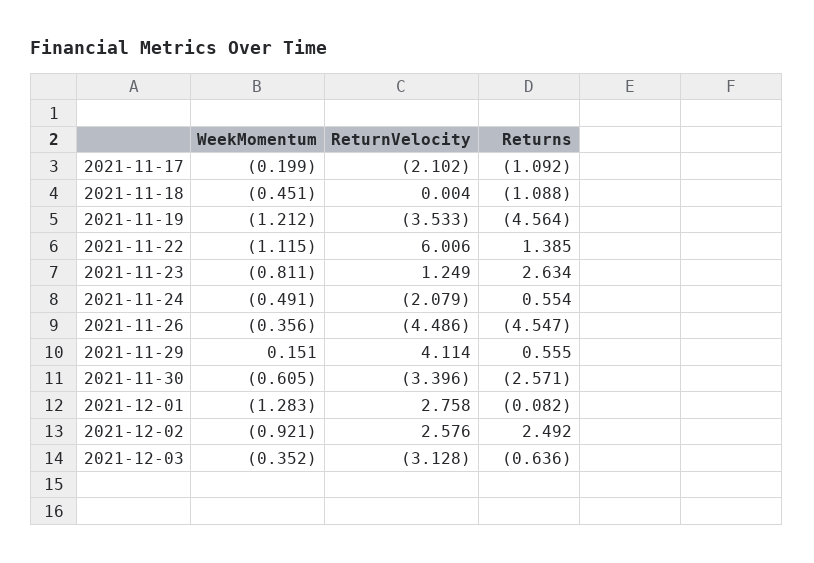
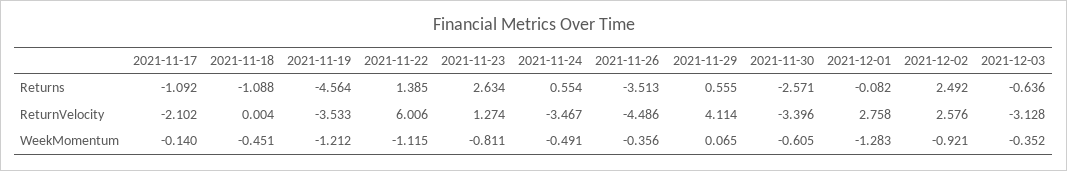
  {
    "WeekMomentum": {
-     "2021-11-17": -0.199,
+     "2021-11-17": -0.14,
      "2021-11-18": -0.451,
      "2021-11-19": -1.212,
      "2021-11-22": -1.115,
      "2021-11-23": -0.811,
      "2021-11-24": -0.491,
      "2021-11-26": -0.356,
-     "2021-11-29": 0.151,
+     "2021-11-29": 0.065,
      "2021-11-30": -0.605,
      "2021-12-01": -1.283,
      "2021-12-02": -0.921,
      "2021-12-03": -0.352
    },
    "ReturnVelocity": {
      "2021-11-17": -2.102,
      "2021-11-18": 0.004,
      "2021-11-19": -3.533,
      "2021-11-22": 6.006,
-     "2021-11-23": 1.249,
+     "2021-11-23": 1.274,
-     "2021-11-24": -2.079,
+     "2021-11-24": -3.467,
      "2021-11-26": -4.486,
      "2021-11-29": 4.114,
      "2021-11-30": -3.396,
      "2021-12-01": 2.758,
      "2021-12-02": 2.576,
      "2021-12-03": -3.128
    },
    "Returns": {
      "2021-11-17": -1.092,
      "2021-11-18": -1.088,
      "2021-11-19": -4.564,
      "2021-11-22": 1.385,
      "2021-11-23": 2.634,
      "2021-11-24": 0.554,
-     "2021-11-26": -4.547,
+     "2021-11-26": -3.513,
      "2021-11-29": 0.555,
      "2021-11-30": -2.571,
      "2021-12-01": -0.082,
      "2021-12-02": 2.492,
      "2021-12-03": -0.636
    }
  }

